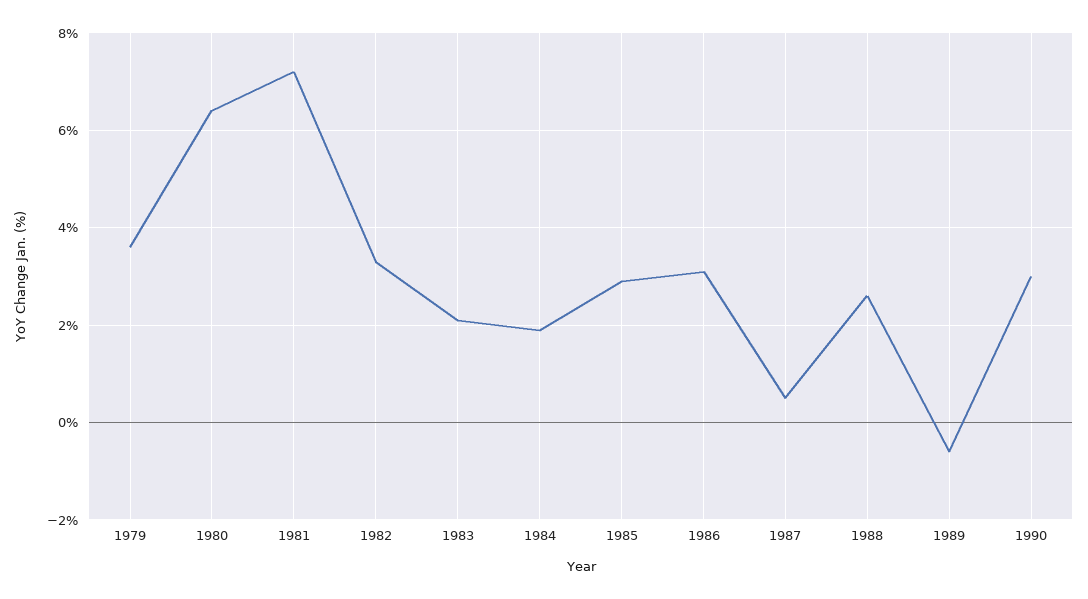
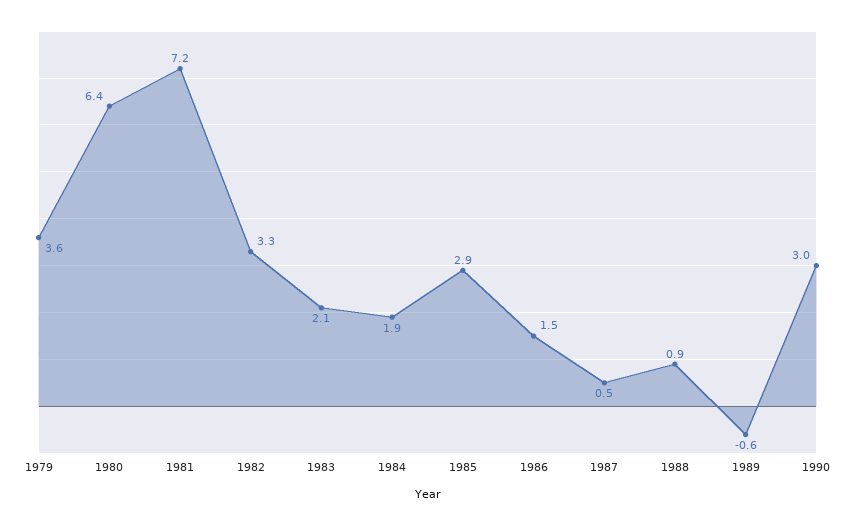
  {
    "1979": 3.6,
    "1980": 6.4,
    "1981": 7.2,
    "1982": 3.3,
    "1983": 2.1,
    "1984": 1.9,
    "1985": 2.9,
-   "1986": 3,
+   "1986": 1.5,
    "1987": 0.5,
-   "1988": 2.5,
+   "1988": 0.9,
    "1989": -0.6,
    "1990": 3
  }

